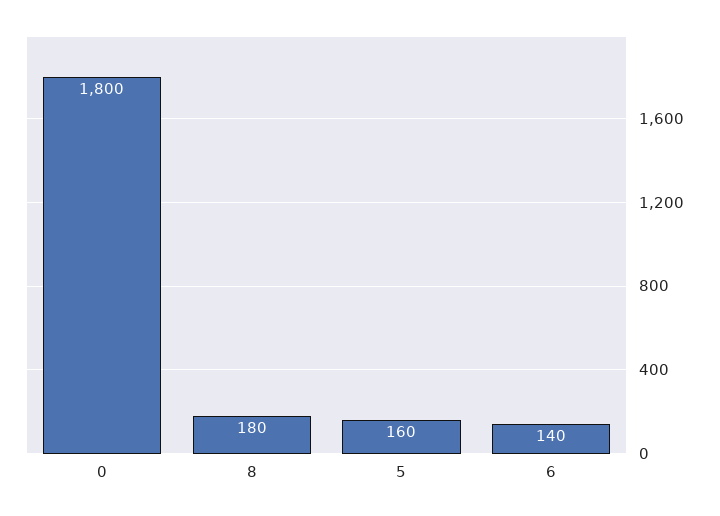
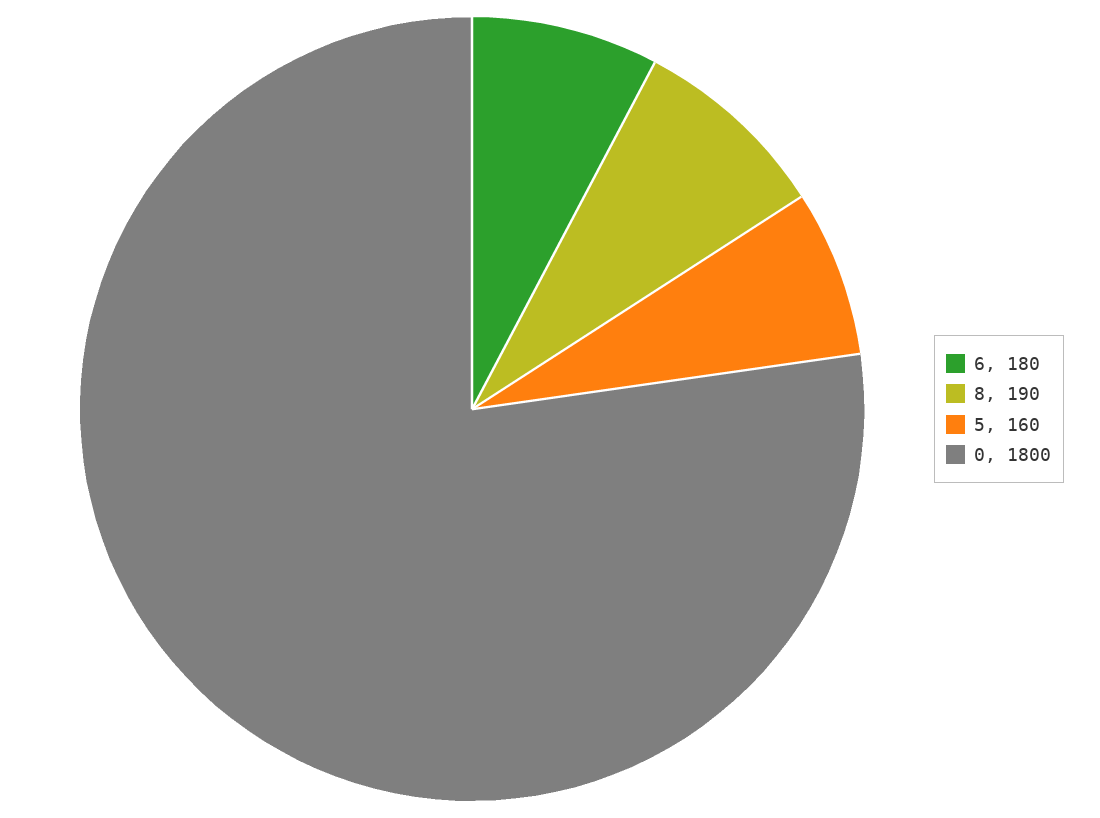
  {
    "0": 1800,
-   "8": 180,
+   "8": 190,
    "5": 160,
-   "6": 140
+   "6": 180
  }

